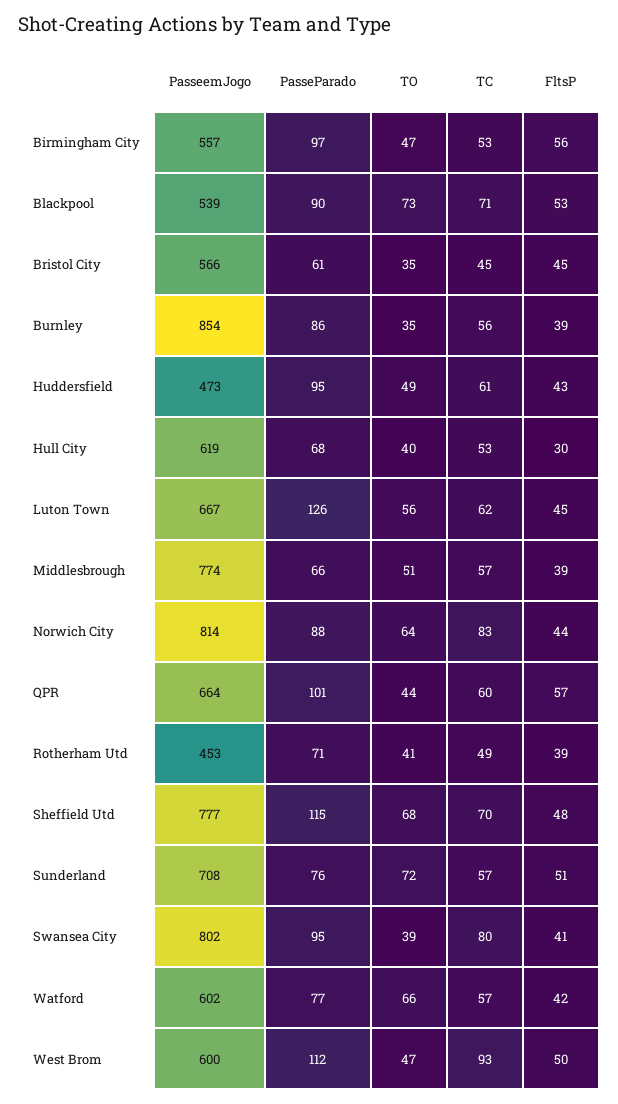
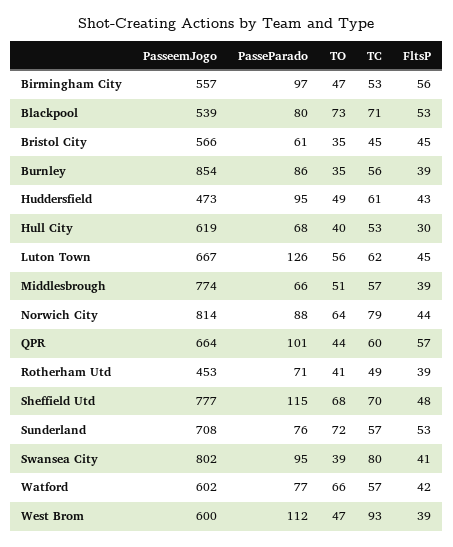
  {
    "PasseemJogo": {
      "Birmingham City": 557,
      "Blackpool": 539,
      "Bristol City": 566,
      "Burnley": 854,
      "Huddersfield": 473,
      "Hull City": 619,
      "Luton Town": 667,
      "Middlesbrough": 774,
      "Norwich City": 814,
      "QPR": 664,
      "Rotherham Utd": 453,
      "Sheffield Utd": 777,
      "Sunderland": 708,
      "Swansea City": 802,
      "Watford": 602,
      "West Brom": 600
    },
    "PasseParado": {
      "Birmingham City": 97,
-     "Blackpool": 90,
+     "Blackpool": 80,
      "Bristol City": 61,
      "Burnley": 86,
      "Huddersfield": 95,
      "Hull City": 68,
      "Luton Town": 126,
      "Middlesbrough": 66,
      "Norwich City": 88,
      "QPR": 101,
      "Rotherham Utd": 71,
      "Sheffield Utd": 115,
      "Sunderland": 76,
      "Swansea City": 95,
      "Watford": 77,
      "West Brom": 112
    },
    "TO": {
      "Birmingham City": 47,
      "Blackpool": 73,
      "Bristol City": 35,
      "Burnley": 35,
      "Huddersfield": 49,
      "Hull City": 40,
      "Luton Town": 56,
      "Middlesbrough": 51,
      "Norwich City": 64,
      "QPR": 44,
      "Rotherham Utd": 41,
      "Sheffield Utd": 68,
      "Sunderland": 72,
      "Swansea City": 39,
      "Watford": 66,
      "West Brom": 47
    },
    "TC": {
      "Birmingham City": 53,
      "Blackpool": 71,
      "Bristol City": 45,
      "Burnley": 56,
      "Huddersfield": 61,
      "Hull City": 53,
      "Luton Town": 62,
      "Middlesbrough": 57,
-     "Norwich City": 83,
+     "Norwich City": 79,
      "QPR": 60,
      "Rotherham Utd": 49,
      "Sheffield Utd": 70,
      "Sunderland": 57,
      "Swansea City": 80,
      "Watford": 57,
      "West Brom": 93
    },
    "FltsP": {
      "Birmingham City": 56,
      "Blackpool": 53,
      "Bristol City": 45,
      "Burnley": 39,
      "Huddersfield": 43,
      "Hull City": 30,
      "Luton Town": 45,
      "Middlesbrough": 39,
      "Norwich City": 44,
      "QPR": 57,
      "Rotherham Utd": 39,
      "Sheffield Utd": 48,
-     "Sunderland": 51,
+     "Sunderland": 53,
      "Swansea City": 41,
      "Watford": 42,
-     "West Brom": 50
+     "West Brom": 39
    }
  }

